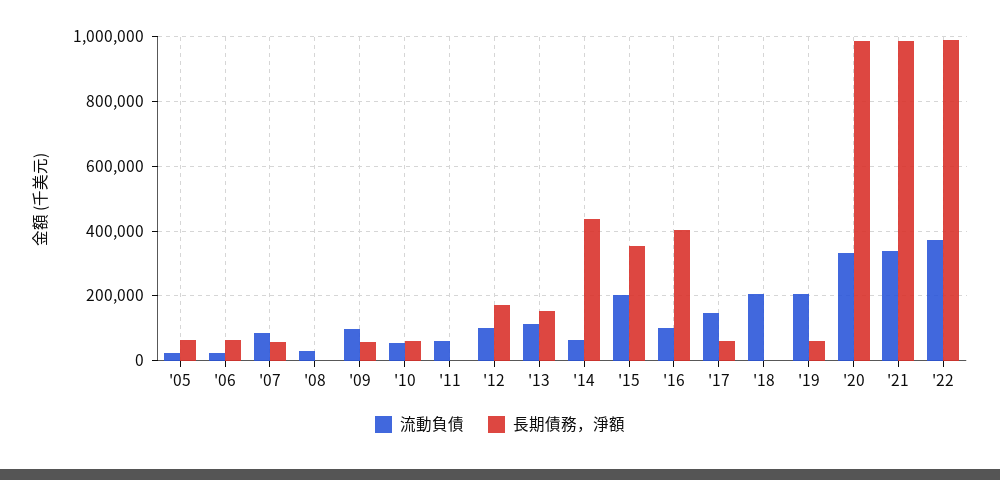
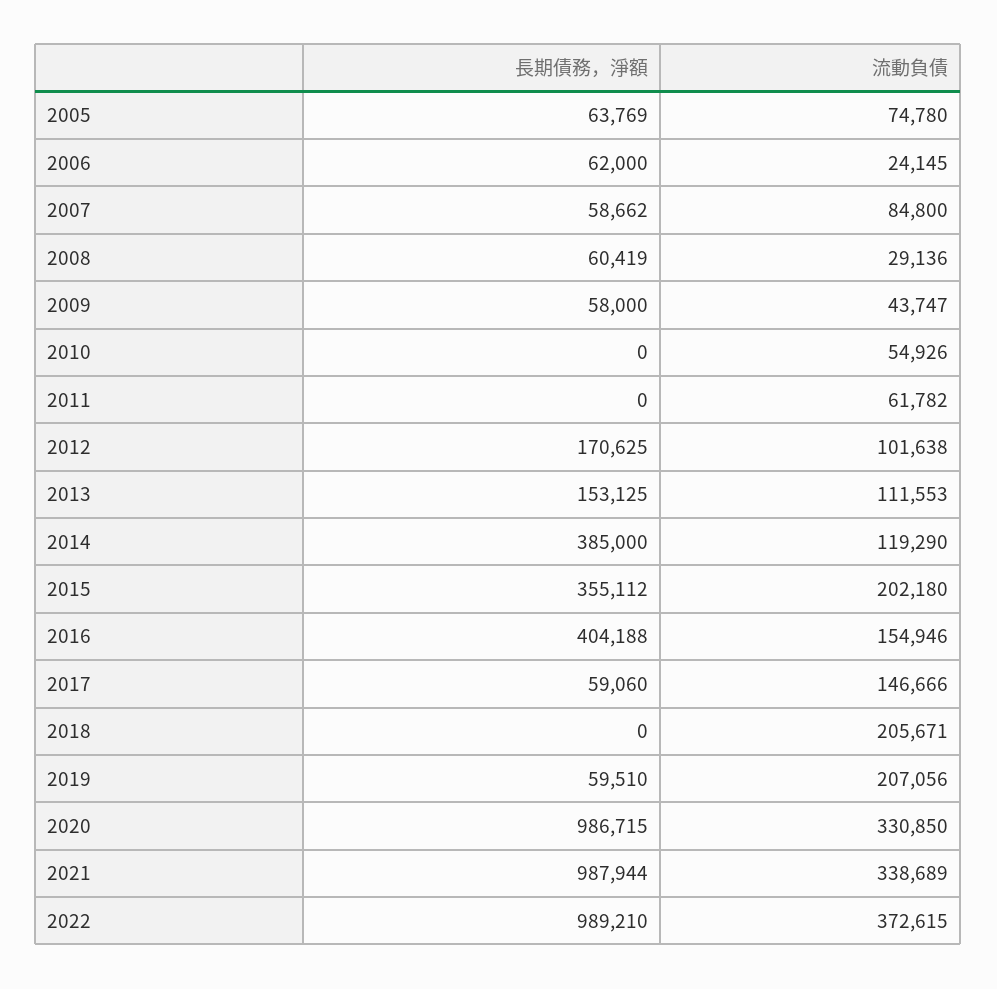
  {
    "流動負債": {
-     "'05": 20000,
+     "'05": 74780,
      "'06": 24145,
      "'07": 84800,
      "'08": 29136,
-     "'09": 100000,
+     "'09": 43747,
      "'10": 54926,
      "'11": 61782,
      "'12": 101638,
      "'13": 111553,
-     "'14": 60000,
+     "'14": 119290,
      "'15": 202180,
-     "'16": 100000,
+     "'16": 154946,
      "'17": 146666,
      "'18": 205671,
      "'19": 207056,
      "'20": 330850,
      "'21": 338689,
      "'22": 372615
    },
    "長期債務，淨額": {
      "'05": 63769,
      "'06": 62000,
      "'07": 58662,
-     "'08": 0,
+     "'08": 60419,
      "'09": 58000,
-     "'10": 60000,
+     "'10": 0,
      "'11": 0,
      "'12": 170625,
      "'13": 153125,
-     "'14": 440000,
+     "'14": 385000,
      "'15": 355112,
      "'16": 404188,
      "'17": 59060,
      "'18": 0,
      "'19": 59510,
      "'20": 986715,
      "'21": 987944,
      "'22": 989210
    }
  }

